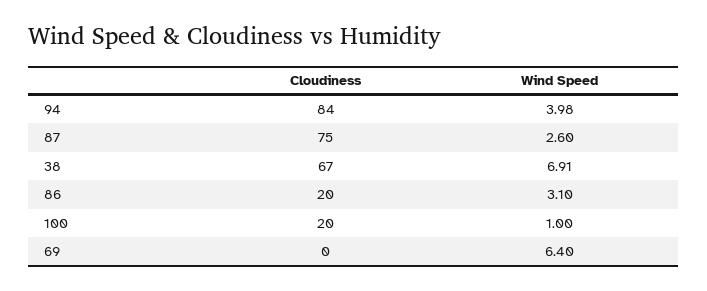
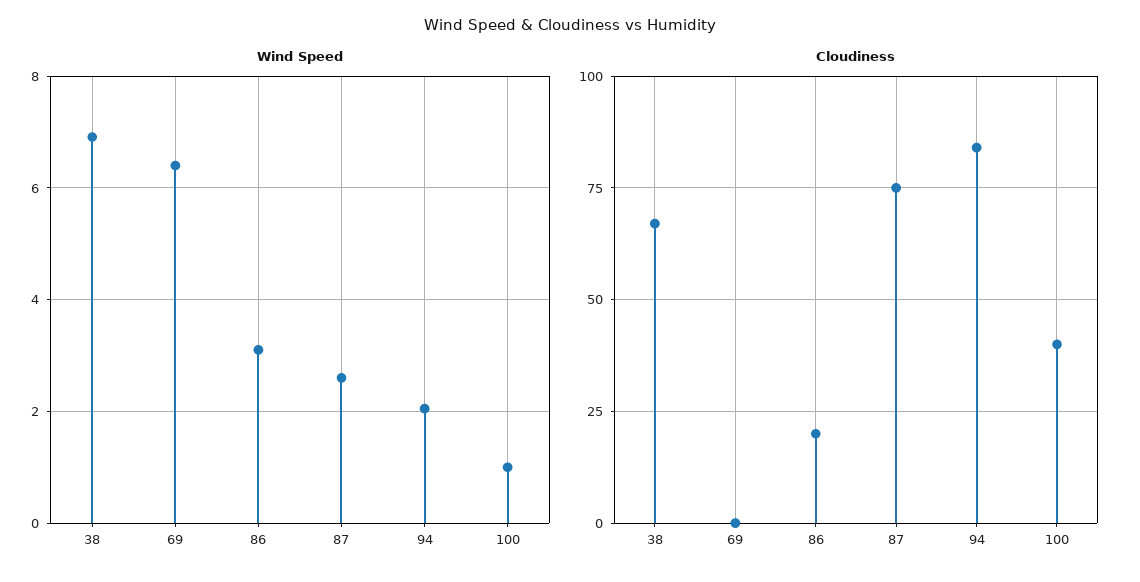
  {
    "Cloudiness": {
      "94": 84,
      "87": 75,
      "38": 67,
      "86": 20,
-     "100": 20,
+     "100": 40,
      "69": 0
    },
    "Wind Speed": {
-     "94": 3.98,
+     "94": 2,
      "87": 2.6,
      "38": 6.91,
      "86": 3.1,
      "100": 1,
      "69": 6.4
    }
  }

